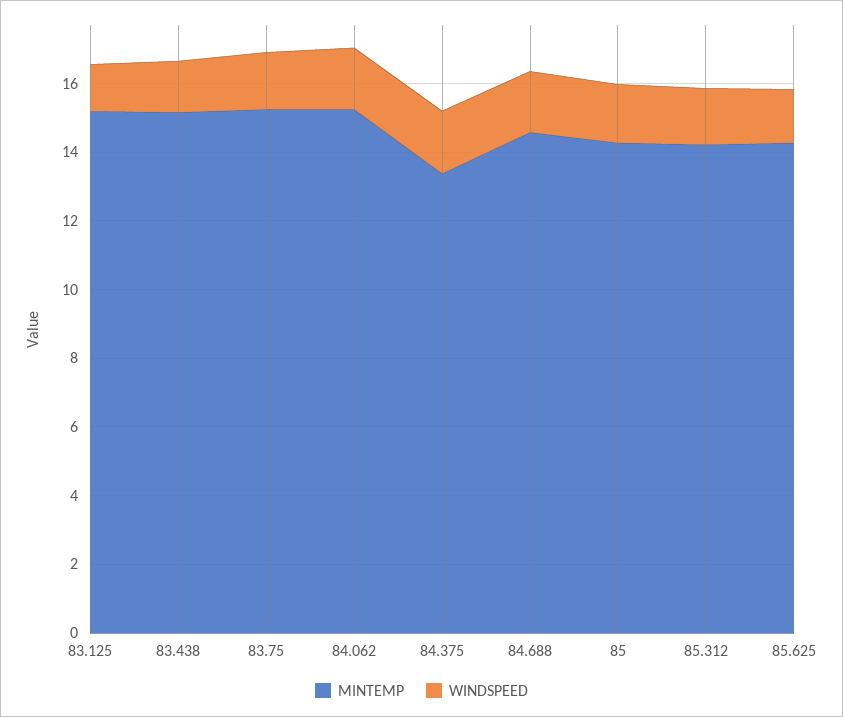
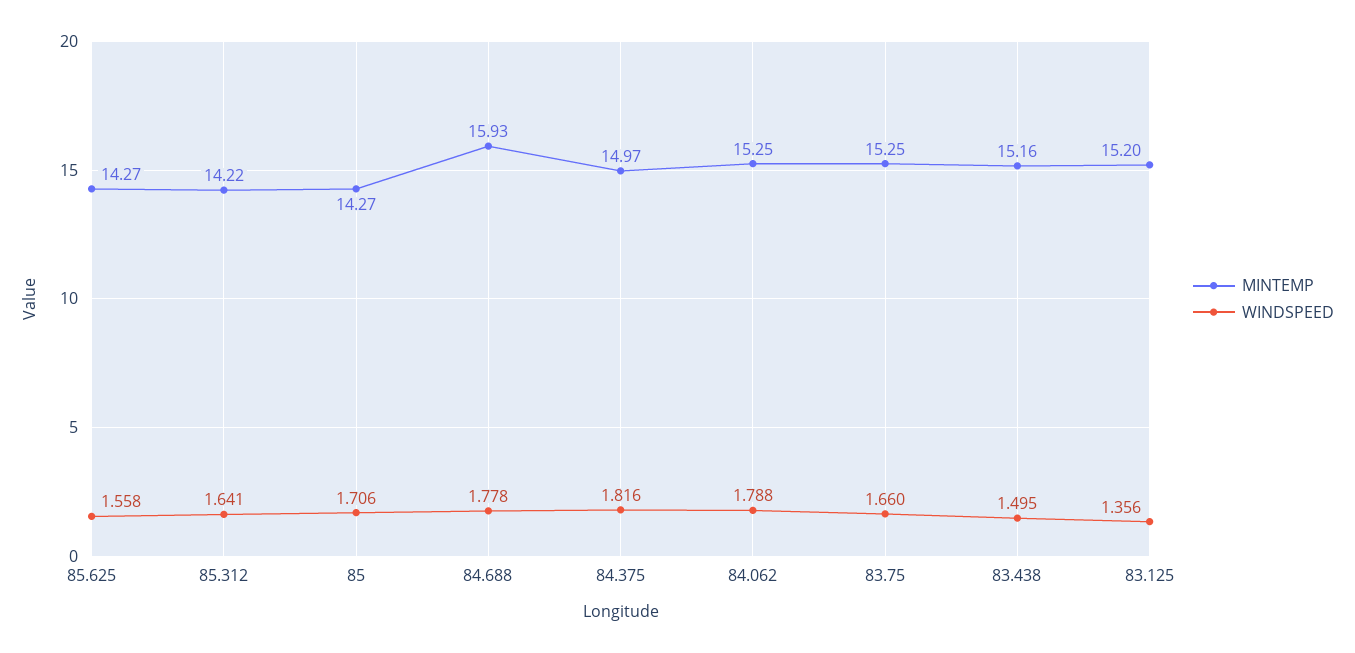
  {
    "MINTEMP": {
      "83.125": 15.2,
      "83.438": 15.16,
      "83.75": 15.25,
      "84.062": 15.25,
-     "84.375": 13.5,
+     "84.375": 14.97,
-     "84.688": 14.5,
+     "84.688": 15.93,
      "85": 14.27,
      "85.312": 14.22,
      "85.625": 14.27
    },
    "WINDSPEED": {
      "83.125": 1.356,
      "83.438": 1.495,
      "83.75": 1.66,
      "84.062": 1.788,
      "84.375": 1.816,
      "84.688": 1.778,
      "85": 1.706,
      "85.312": 1.641,
      "85.625": 1.558
    }
  }

